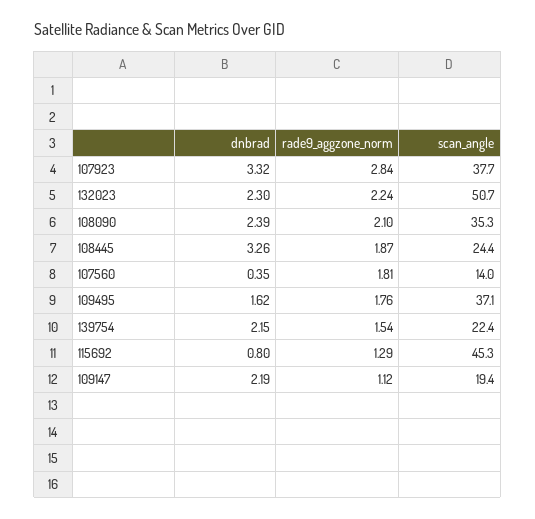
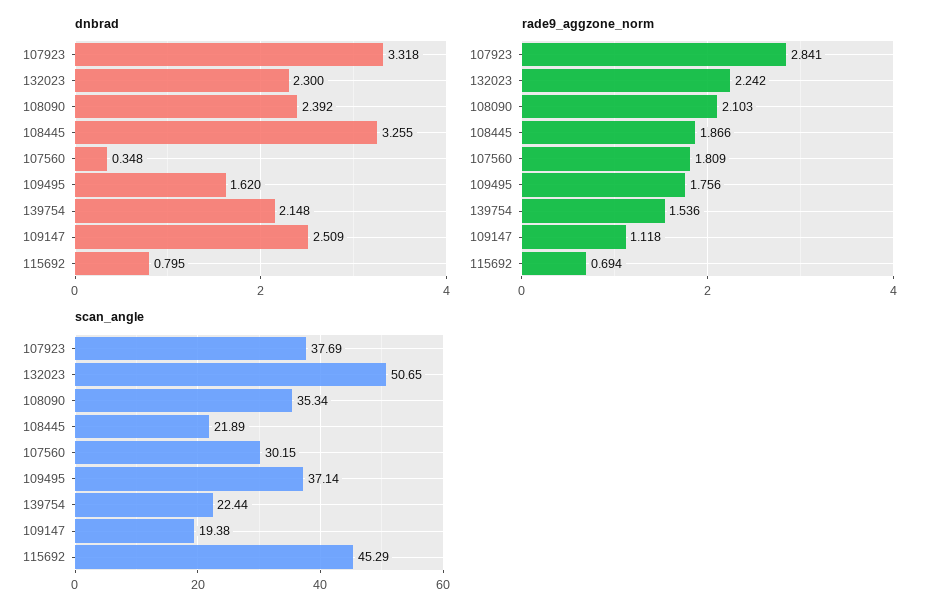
  {
    "dnbrad": {
      "107923": 3.318,
      "132023": 2.3,
      "108090": 2.392,
      "108445": 3.255,
      "107560": 0.348,
      "109495": 1.62,
      "139754": 2.148,
      "115692": 0.795,
-     "109147": 2.19
+     "109147": 2.509
    },
    "rade9_aggzone_norm": {
      "107923": 2.841,
      "132023": 2.242,
      "108090": 2.103,
      "108445": 1.866,
      "107560": 1.809,
      "109495": 1.756,
      "139754": 1.536,
-     "115692": 1.29,
+     "115692": 0.694,
      "109147": 1.118
    },
    "scan_angle": {
      "107923": 37.69,
      "132023": 50.65,
      "108090": 35.34,
-     "108445": 24.4,
+     "108445": 21.89,
-     "107560": 14,
+     "107560": 30.15,
      "109495": 37.14,
      "139754": 22.44,
      "115692": 45.29,
      "109147": 19.38
    }
  }

